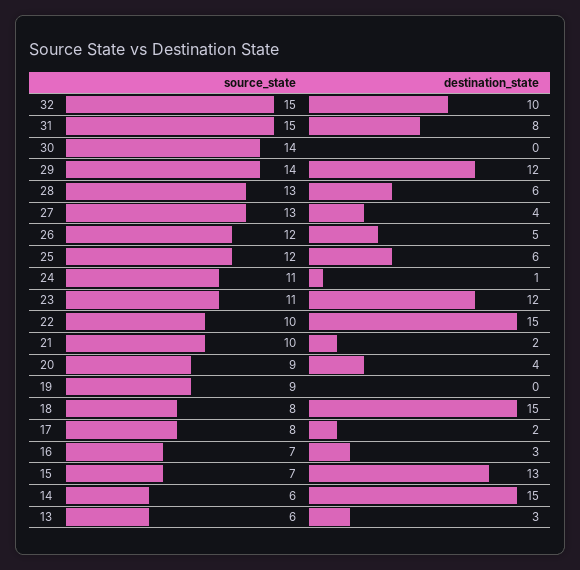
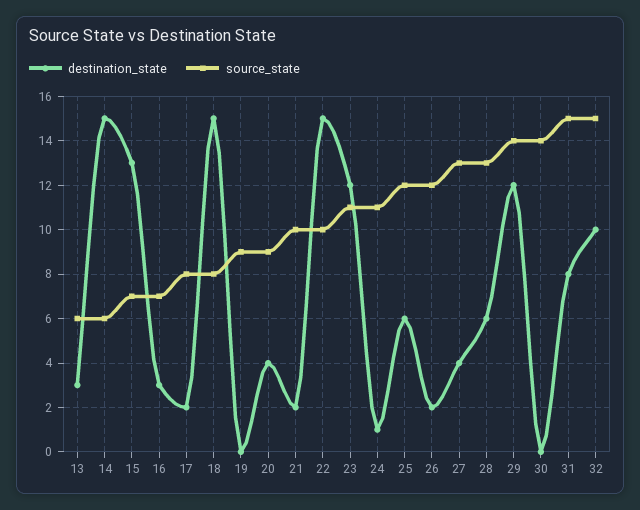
  {
    "source_state": {
      "32": 15,
      "31": 15,
      "30": 14,
      "29": 14,
      "28": 13,
      "27": 13,
      "26": 12,
      "25": 12,
      "24": 11,
      "23": 11,
      "22": 10,
      "21": 10,
      "20": 9,
      "19": 9,
      "18": 8,
      "17": 8,
      "16": 7,
      "15": 7,
      "14": 6,
      "13": 6
    },
    "destination_state": {
      "32": 10,
      "31": 8,
      "30": 0,
      "29": 12,
      "28": 6,
      "27": 4,
-     "26": 5,
+     "26": 2,
      "25": 6,
      "24": 1,
      "23": 12,
      "22": 15,
      "21": 2,
      "20": 4,
      "19": 0,
      "18": 15,
      "17": 2,
      "16": 3,
      "15": 13,
      "14": 15,
      "13": 3
    }
  }

